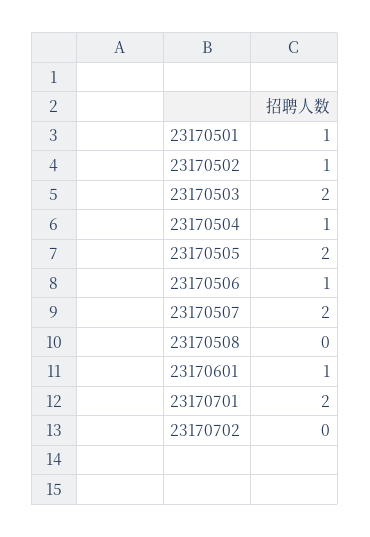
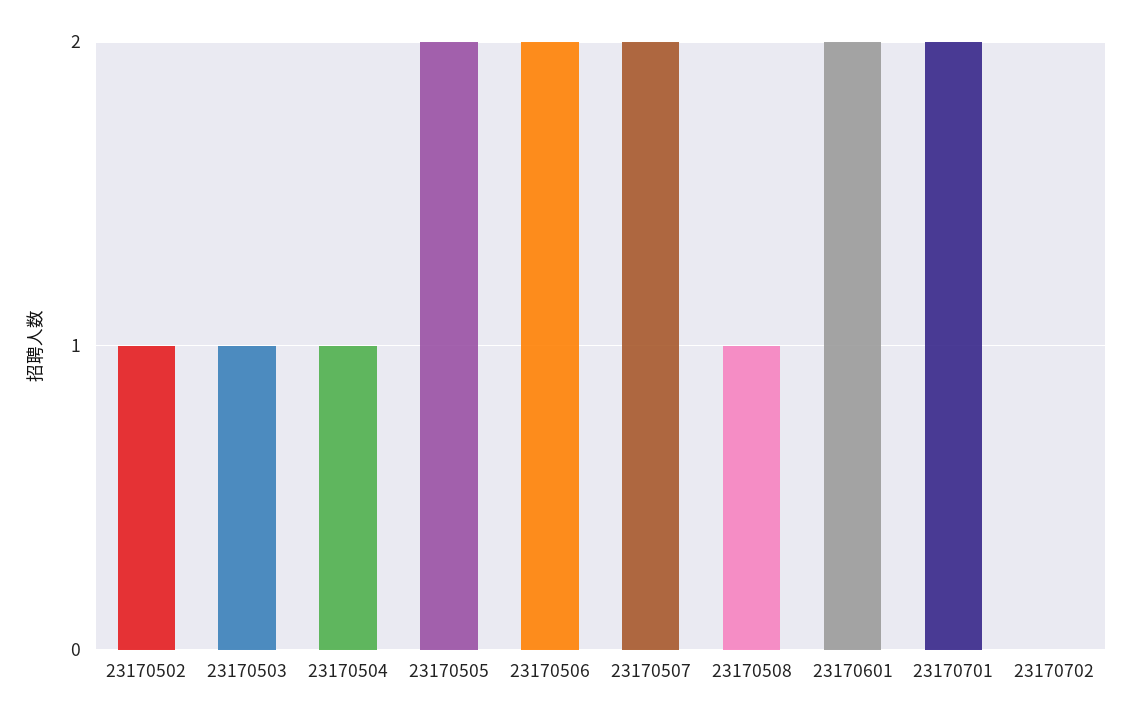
  {
-   "23170501": 1,
    "23170502": 1,
-   "23170503": 2,
+   "23170503": 1,
    "23170504": 1,
    "23170505": 2,
-   "23170506": 1,
+   "23170506": 2,
    "23170507": 2,
-   "23170508": 0,
+   "23170508": 1,
-   "23170601": 1,
+   "23170601": 2,
    "23170701": 2,
    "23170702": 0
  }

